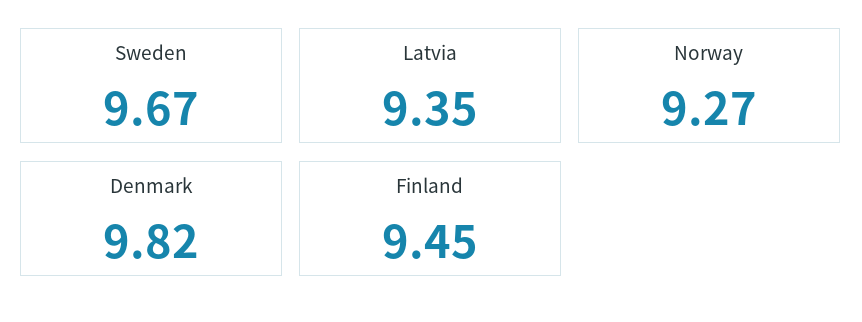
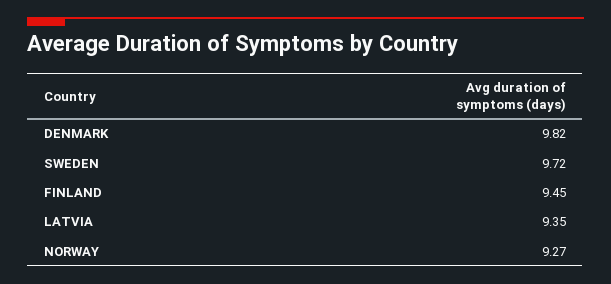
  {
-   "Sweden": 9.67,
+   "Sweden": 9.72,
    "Latvia": 9.35,
    "Norway": 9.27,
    "Denmark": 9.82,
    "Finland": 9.45
  }

